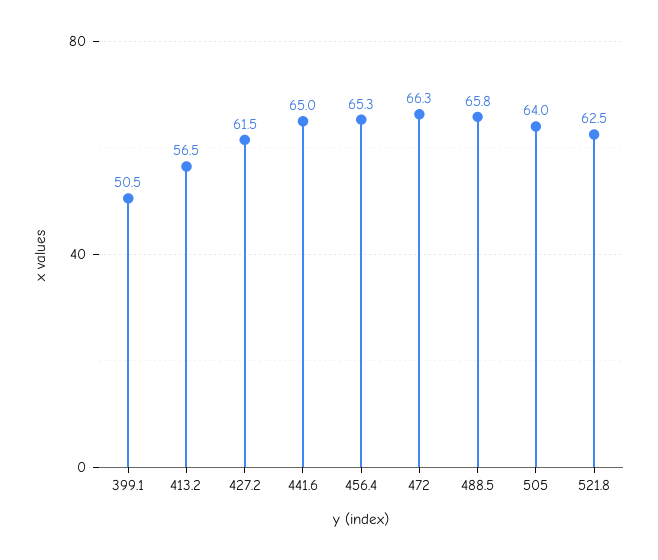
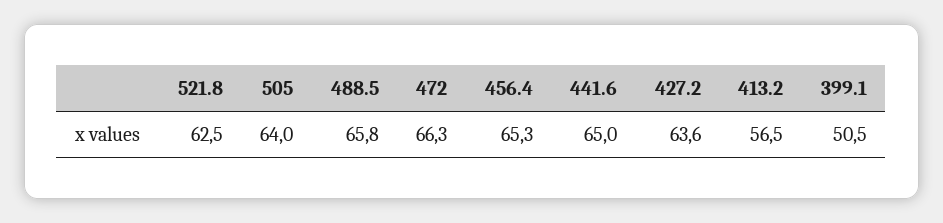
  {
    "399.1": 50.5,
    "413.2": 56.5,
-   "427.2": 61.5,
+   "427.2": 63.6,
    "441.6": 65,
    "456.4": 65.3,
    "472": 66.3,
    "488.5": 65.8,
    "505": 64,
    "521.8": 62.5
  }

